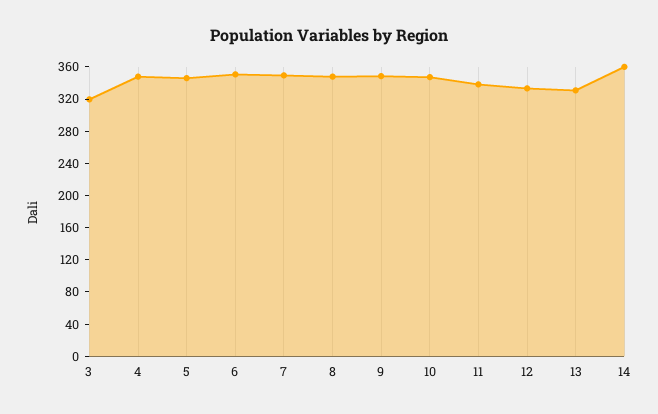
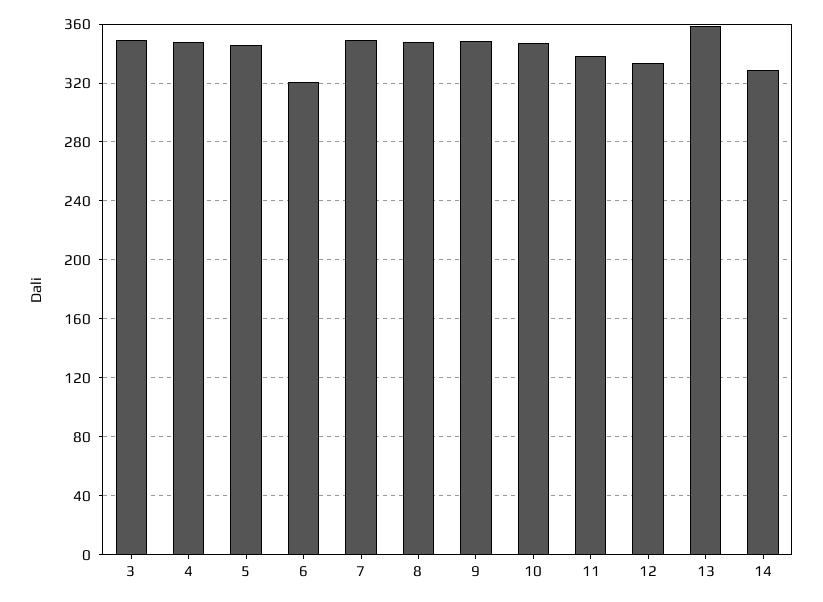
  {
-   "3": 320,
+   "3": 350,
    "4": 350,
    "5": 345,
-   "6": 350,
+   "6": 320,
    "7": 350,
    "8": 350,
    "9": 350,
    "10": 345,
    "11": 340,
    "12": 335,
-   "13": 330,
+   "13": 360,
-   "14": 360
+   "14": 330
  }

